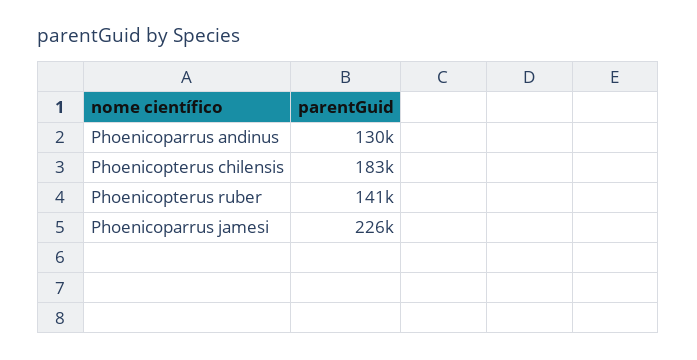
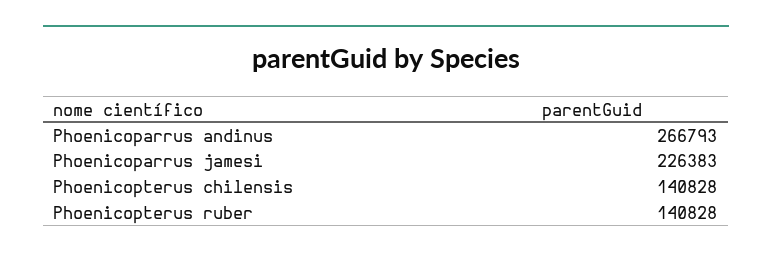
  {
-   "Phoenicoparrus andinus": 130000,
+   "Phoenicoparrus andinus": 266793,
-   "Phoenicopterus chilensis": 183000,
+   "Phoenicopterus chilensis": 140828,
    "Phoenicopterus ruber": 140828,
    "Phoenicoparrus jamesi": 226383
  }

